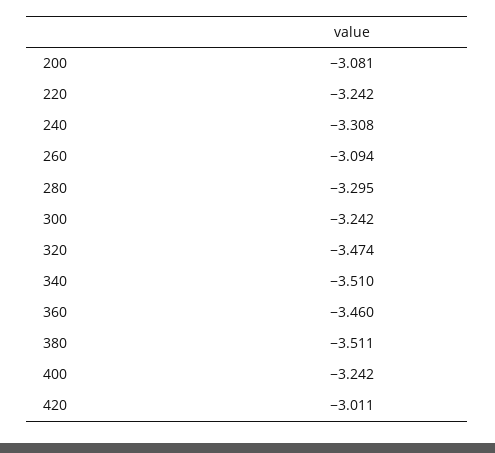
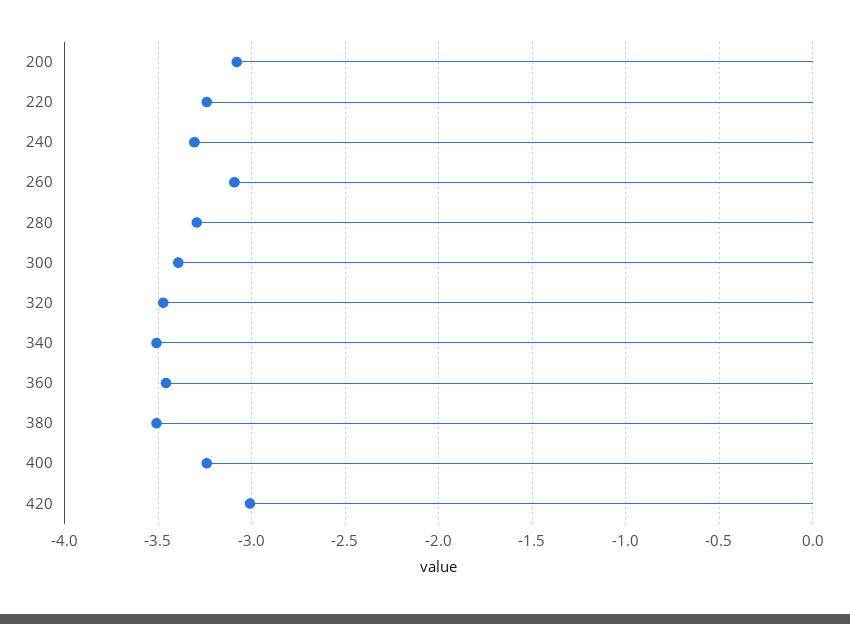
  {
    "200": -3.081,
    "220": -3.242,
    "240": -3.308,
    "260": -3.094,
    "280": -3.295,
-   "300": -3.242,
+   "300": -3.4,
    "320": -3.474,
    "340": -3.51,
    "360": -3.46,
    "380": -3.511,
    "400": -3.242,
    "420": -3.011
  }

